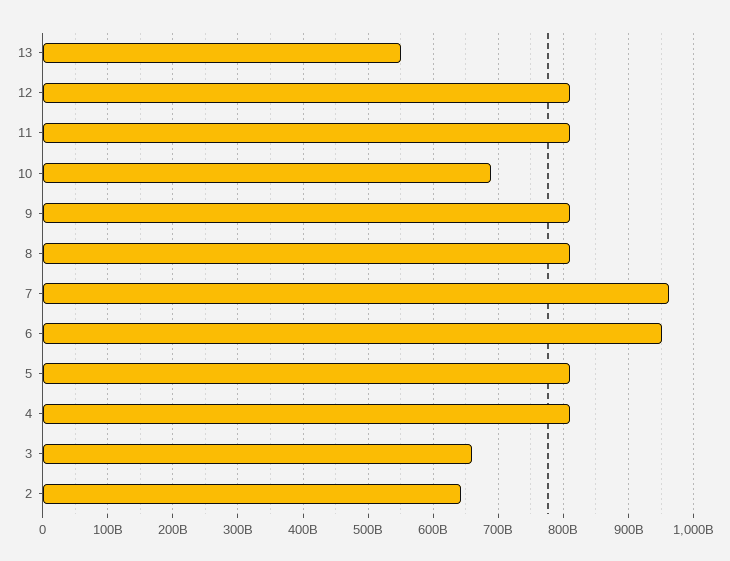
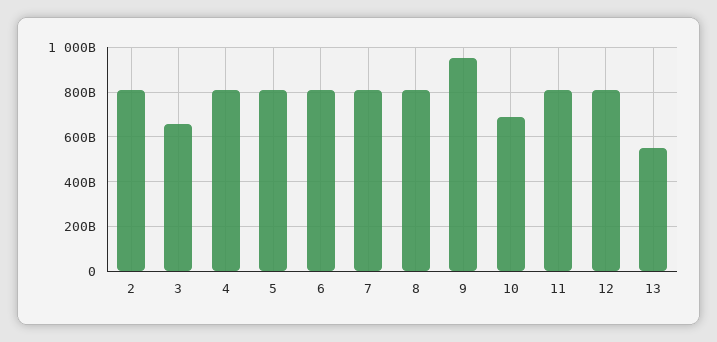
  {
    "13": 550000000000,
    "12": 810000000000,
    "11": 810000000000,
    "10": 690000000000,
-   "9": 810000000000,
+   "9": 950000000000,
    "8": 810000000000,
-   "7": 960000000000,
+   "7": 800000000000,
-   "6": 950000000000,
+   "6": 800000000000,
    "5": 810000000000,
    "4": 810000000000,
    "3": 660000000000,
-   "2": 640000000000
+   "2": 800000000000
  }

